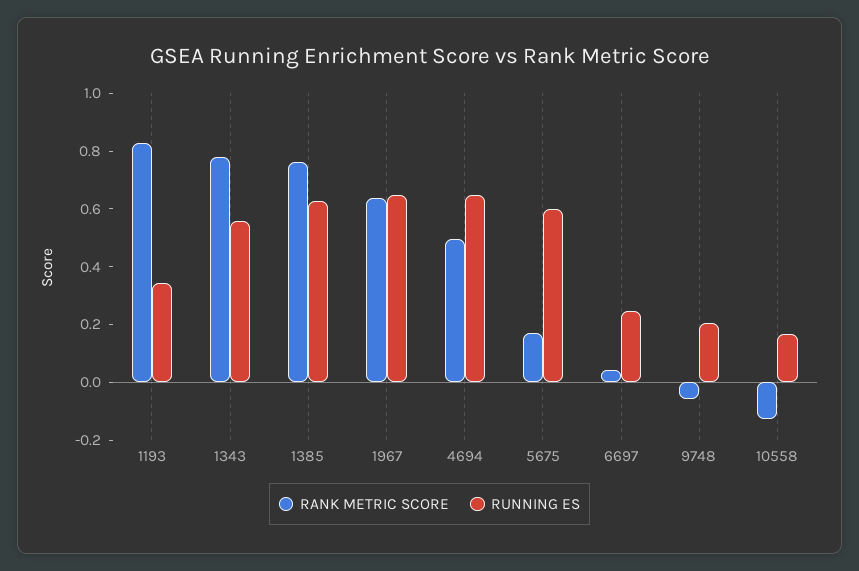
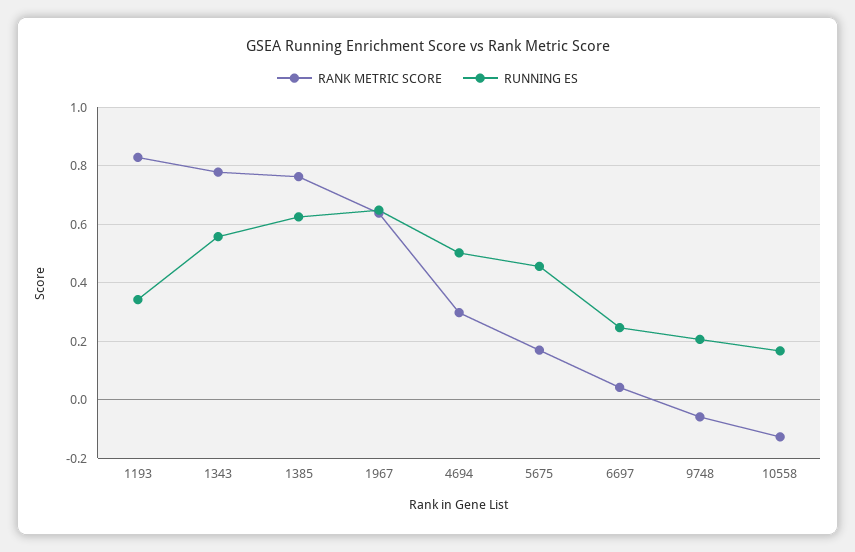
  {
    "RANK METRIC SCORE": {
      "1193": 0.825,
      "1343": 0.775,
      "1385": 0.775,
      "1967": 0.65,
-     "4694": 0.5,
+     "4694": 0.3,
      "5675": 0.175,
      "6697": 0.05,
      "9748": -0.05,
      "10558": -0.125
    },
    "RUNNING ES": {
      "1193": 0.35,
      "1343": 0.55,
      "1385": 0.625,
      "1967": 0.65,
-     "4694": 0.65,
+     "4694": 0.5,
-     "5675": 0.6,
+     "5675": 0.45,
      "6697": 0.25,
      "9748": 0.2,
      "10558": 0.175
    }
  }

